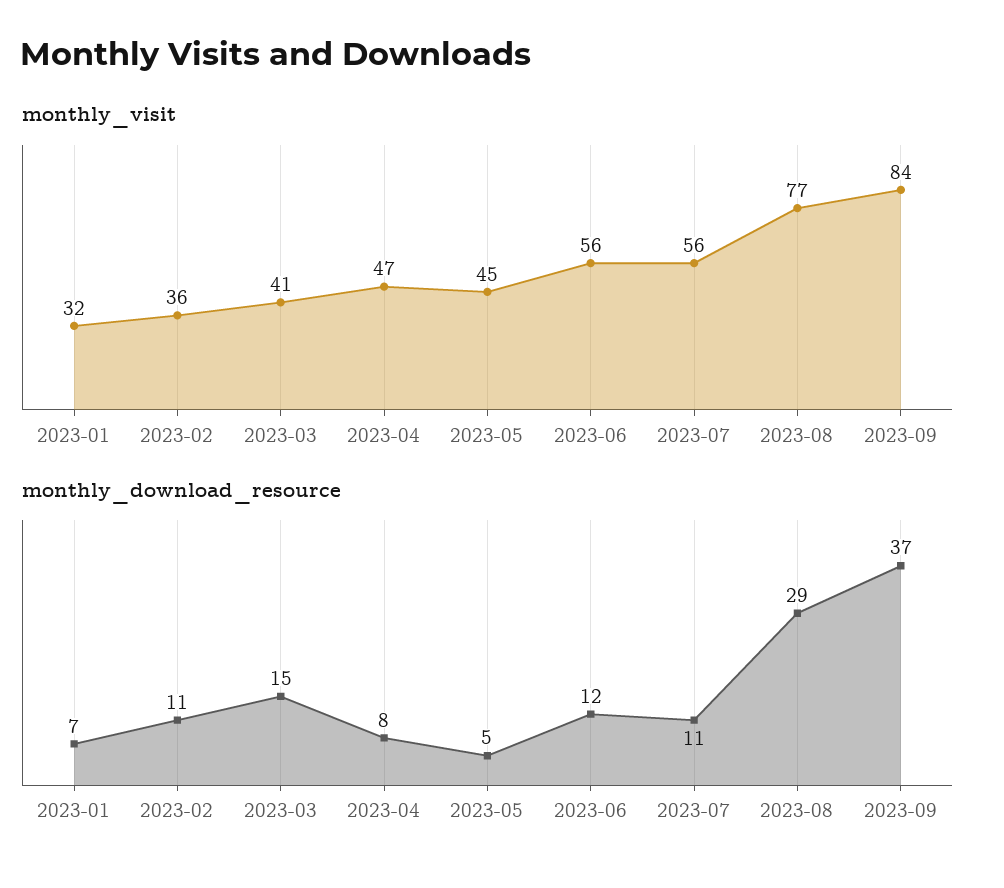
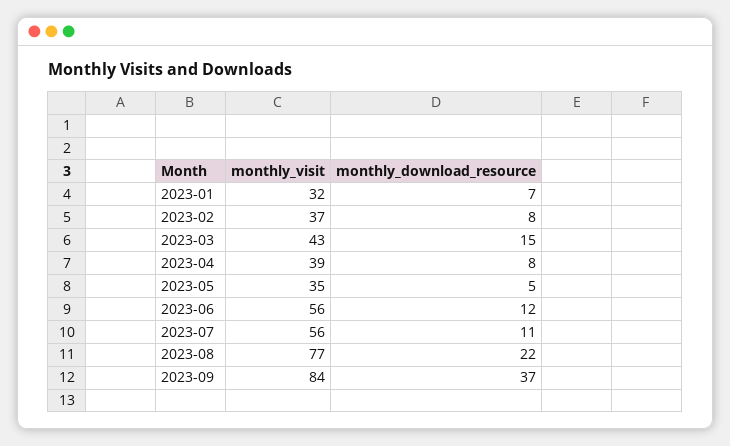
  {
    "monthly_visit": {
      "2023-01": 32,
-     "2023-02": 36,
+     "2023-02": 37,
-     "2023-03": 41,
+     "2023-03": 43,
-     "2023-04": 47,
+     "2023-04": 39,
-     "2023-05": 45,
+     "2023-05": 35,
      "2023-06": 56,
      "2023-07": 56,
      "2023-08": 77,
      "2023-09": 84
    },
    "monthly_download_resource": {
      "2023-01": 7,
-     "2023-02": 11,
+     "2023-02": 8,
      "2023-03": 15,
      "2023-04": 8,
      "2023-05": 5,
      "2023-06": 12,
      "2023-07": 11,
-     "2023-08": 29,
+     "2023-08": 22,
      "2023-09": 37
    }
  }

